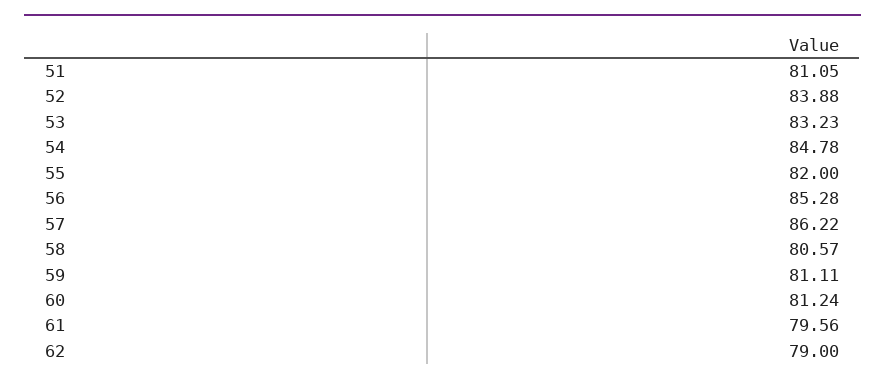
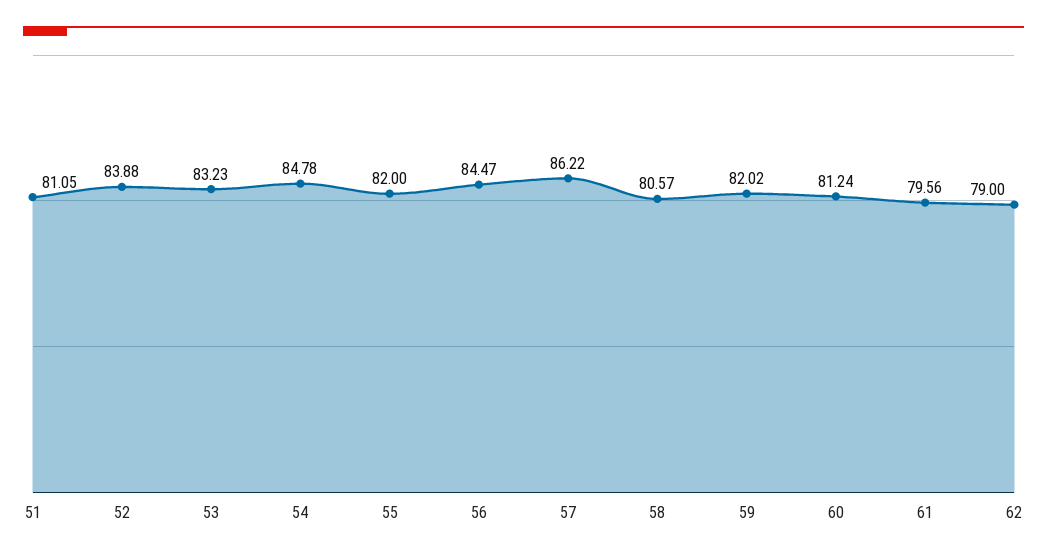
  {
    "51": 81.05,
    "52": 83.88,
    "53": 83.23,
    "54": 84.78,
    "55": 82,
-   "56": 85.28,
+   "56": 84.47,
    "57": 86.22,
    "58": 80.57,
-   "59": 81.11,
+   "59": 82.02,
    "60": 81.24,
    "61": 79.56,
    "62": 79
  }

